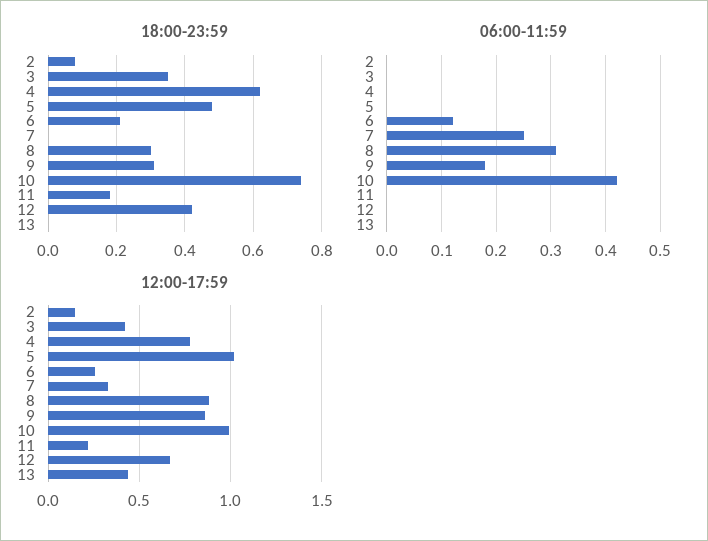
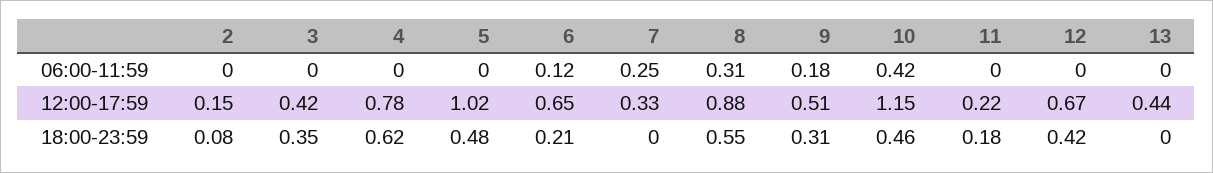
  {
    "18:00-23:59": {
      "2": 0.08,
      "3": 0.35,
      "4": 0.62,
      "5": 0.48,
      "6": 0.21,
      "7": 0,
-     "8": 0.3,
+     "8": 0.55,
      "9": 0.31,
-     "10": 0.75,
+     "10": 0.46,
      "11": 0.18,
      "12": 0.42,
      "13": 0
    },
    "06:00-11:59": {
      "2": 0,
      "3": 0,
      "4": 0,
      "5": 0,
      "6": 0.12,
      "7": 0.25,
      "8": 0.31,
      "9": 0.18,
      "10": 0.42,
      "11": 0,
      "12": 0,
      "13": 0
    },
    "12:00-17:59": {
      "2": 0.15,
      "3": 0.42,
      "4": 0.78,
      "5": 1.02,
-     "6": 0.25,
+     "6": 0.65,
      "7": 0.33,
      "8": 0.88,
-     "9": 0.85,
+     "9": 0.51,
-     "10": 1,
+     "10": 1.15,
      "11": 0.22,
      "12": 0.67,
      "13": 0.44
    }
  }

